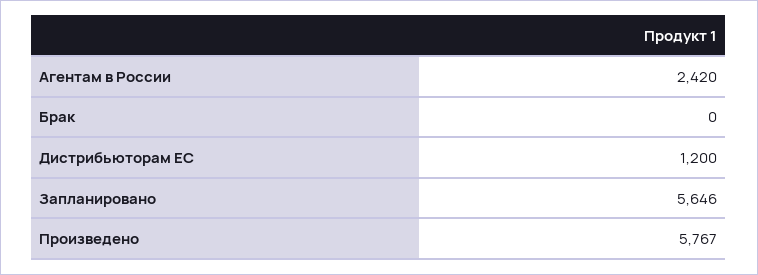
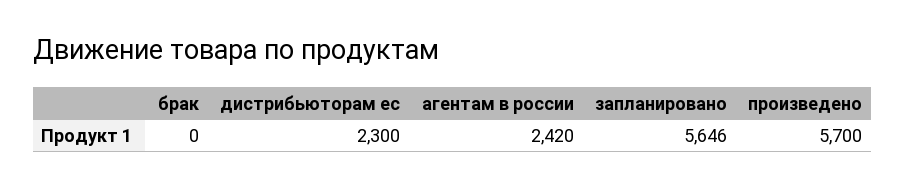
  {
    "Агентам в России": 2420,
    "Брак": 0,
-   "Дистрибьюторам ЕС": 1200,
+   "Дистрибьюторам ЕС": 2300,
    "Запланировано": 5646,
-   "Произведено": 5767
+   "Произведено": 5700
  }

